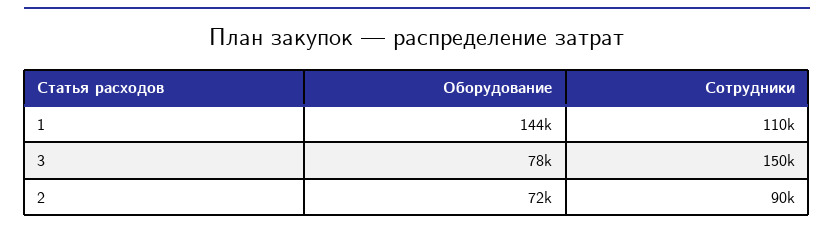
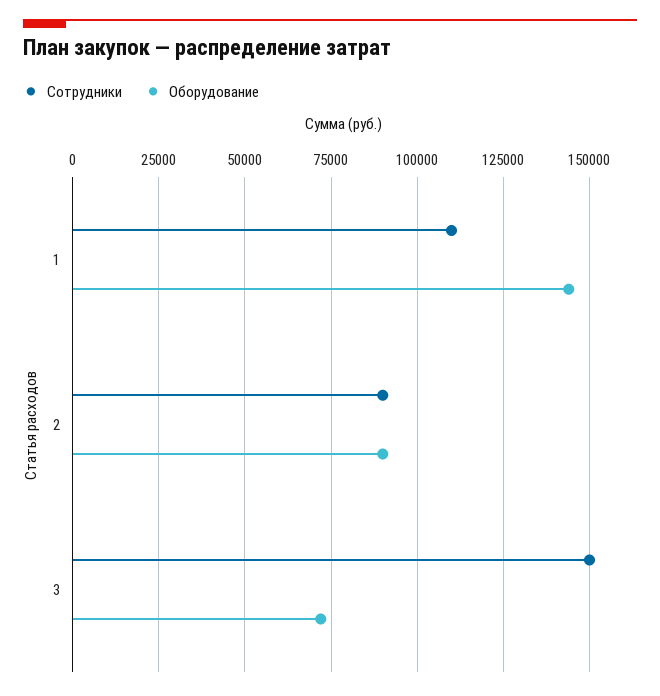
  {
    "Оборудование": {
      "1": 144000,
-     "3": 78000,
+     "3": 72500,
-     "2": 72000
+     "2": 90000
    },
    "Сотрудники": {
      "1": 110000,
      "3": 150000,
      "2": 90000
    }
  }

